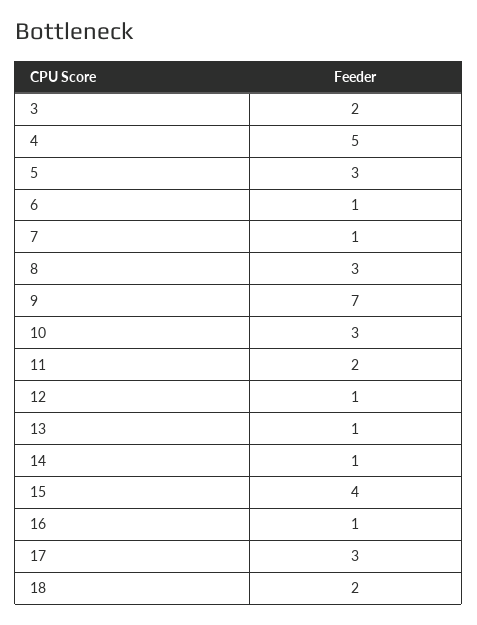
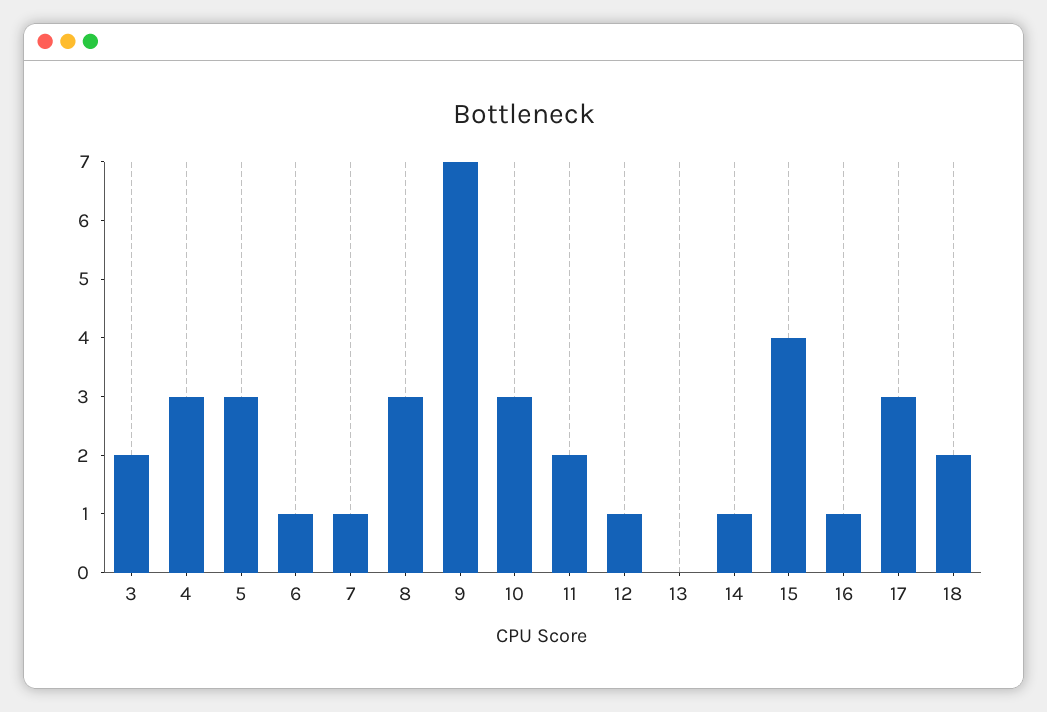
  {
    "3": 2,
-   "4": 5,
+   "4": 3,
    "5": 3,
    "6": 1,
    "7": 1,
    "8": 3,
    "9": 7,
    "10": 3,
    "11": 2,
    "12": 1,
-   "13": 1,
+   "13": 0,
    "14": 1,
    "15": 4,
    "16": 1,
    "17": 3,
    "18": 2
  }

